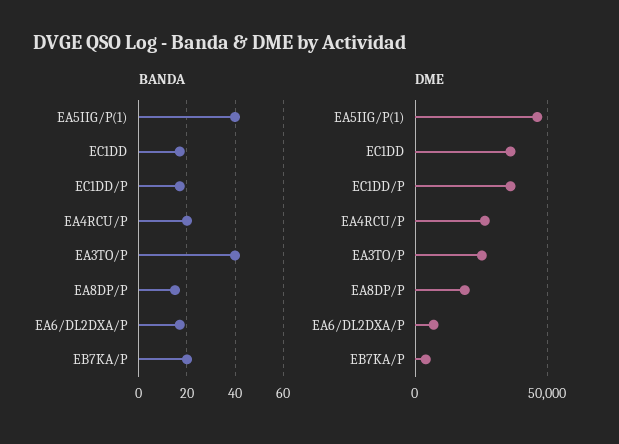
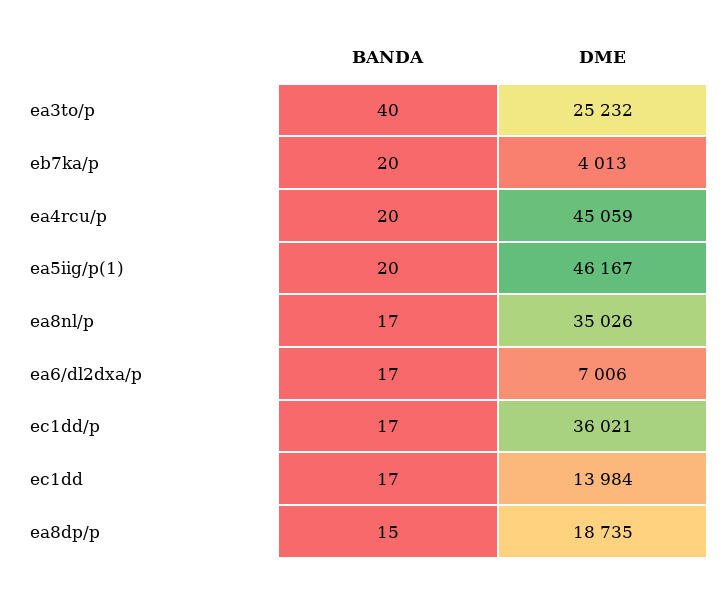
  {
    "BANDA": {
-     "EA5IIG/P(1)": 40,
+     "EA5IIG/P(1)": 20,
      "EC1DD": 17,
      "EC1DD/P": 17,
      "EA4RCU/P": 20,
      "EA3TO/P": 40,
      "EA8DP/P": 15,
      "EA6/DL2DXA/P": 17,
-     "EB7KA/P": 20
+     "EB7KA/P": 20,
+     "ea8nl/p": 17
    },
    "DME": {
      "EA5IIG/P(1)": 46167,
-     "EC1DD": 35000,
+     "EC1DD": 13984,
      "EC1DD/P": 36021,
-     "EA4RCU/P": 25000,
+     "EA4RCU/P": 45059,
      "EA3TO/P": 25232,
      "EA8DP/P": 18735,
      "EA6/DL2DXA/P": 7006,
-     "EB7KA/P": 4013
+     "EB7KA/P": 4013,
+     "ea8nl/p": 35026
    }
  }

